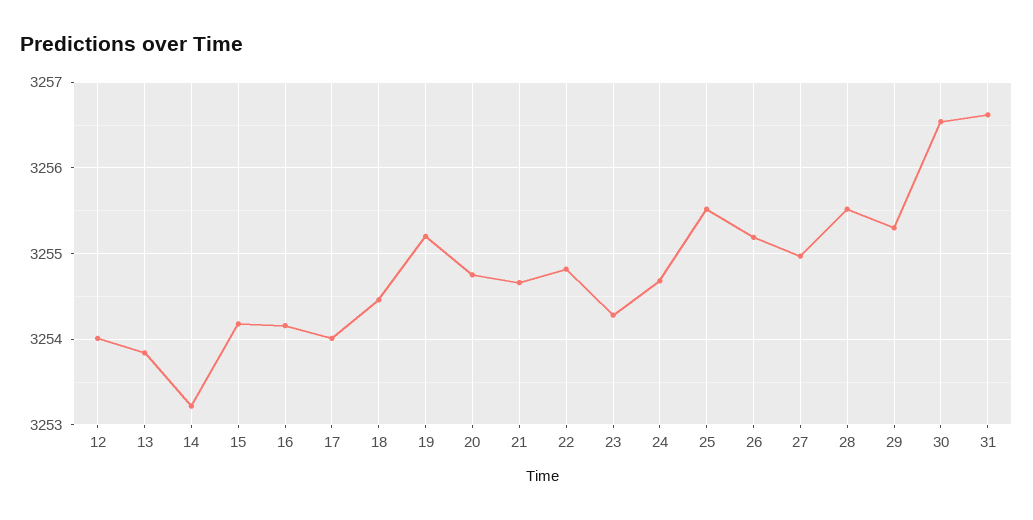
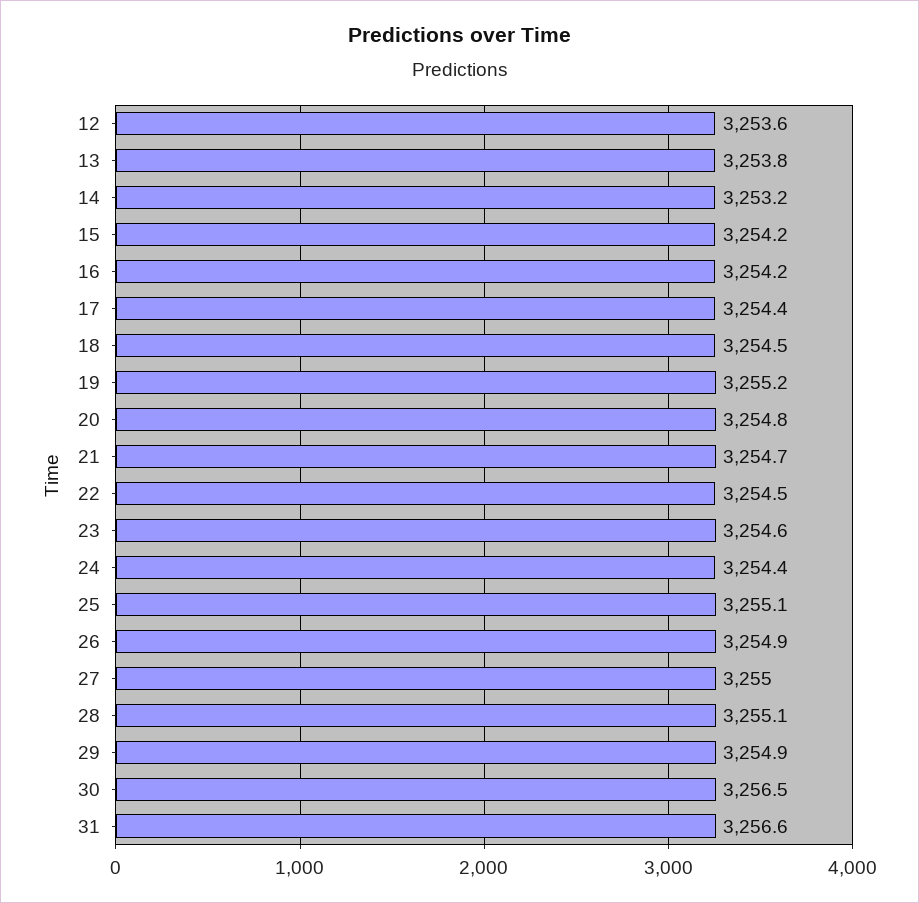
  {
-   "12": 3254,
+   "12": 3253.6,
    "13": 3253.8,
    "14": 3253.2,
    "15": 3254.2,
    "16": 3254.2,
-   "17": 3254,
+   "17": 3254.4,
    "18": 3254.5,
    "19": 3255.2,
    "20": 3254.8,
    "21": 3254.7,
-   "22": 3254.8,
+   "22": 3254.5,
-   "23": 3254.3,
+   "23": 3254.6,
-   "24": 3254.7,
+   "24": 3254.4,
-   "25": 3255.5,
+   "25": 3255.1,
-   "26": 3255.2,
+   "26": 3254.9,
    "27": 3255,
-   "28": 3255.5,
+   "28": 3255.1,
-   "29": 3255.3,
+   "29": 3254.9,
    "30": 3256.5,
    "31": 3256.6
  }

